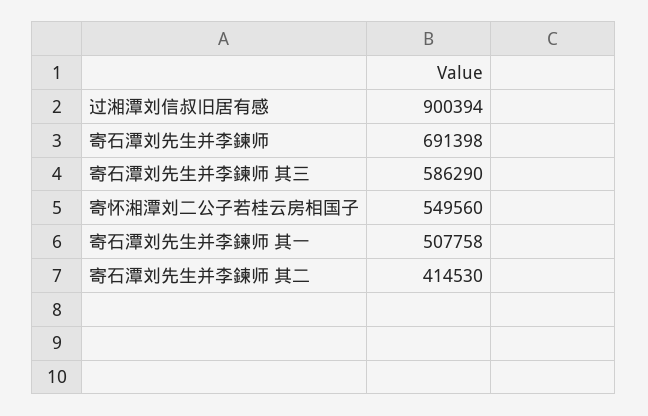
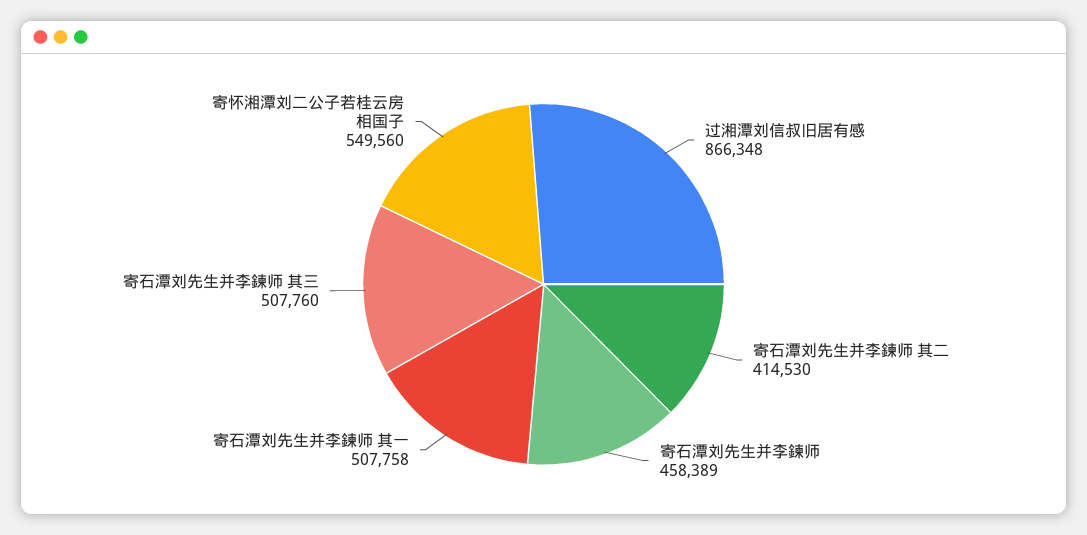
  {
-   "过湘潭刘信叔旧居有感": 900394,
+   "过湘潭刘信叔旧居有感": 866348,
-   "寄石潭刘先生并李鍊师": 691398,
+   "寄石潭刘先生并李鍊师": 458389,
-   "寄石潭刘先生并李鍊师 其三": 586290,
+   "寄石潭刘先生并李鍊师 其三": 507760,
    "寄怀湘潭刘二公子若桂云房相国子": 549560,
    "寄石潭刘先生并李鍊师 其一": 507758,
    "寄石潭刘先生并李鍊师 其二": 414530
  }

